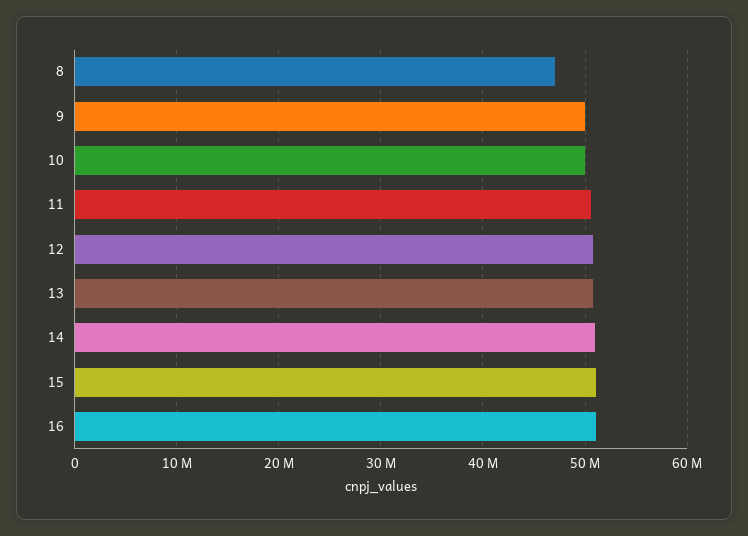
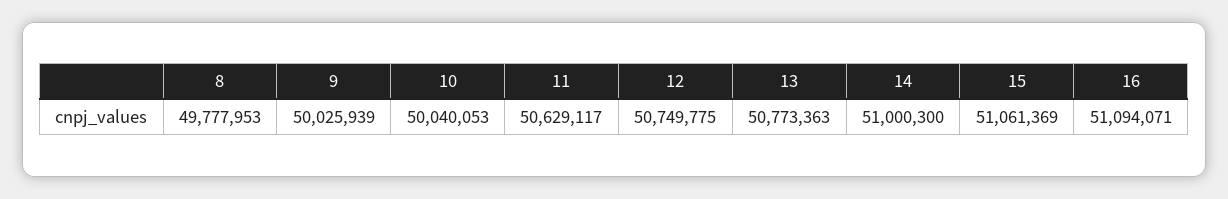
  {
-   "8": 47000000,
+   "8": 49777953,
    "9": 50025939,
    "10": 50040053,
    "11": 50629117,
    "12": 50749775,
    "13": 50773363,
    "14": 51000300,
    "15": 51061369,
    "16": 51094071
  }

